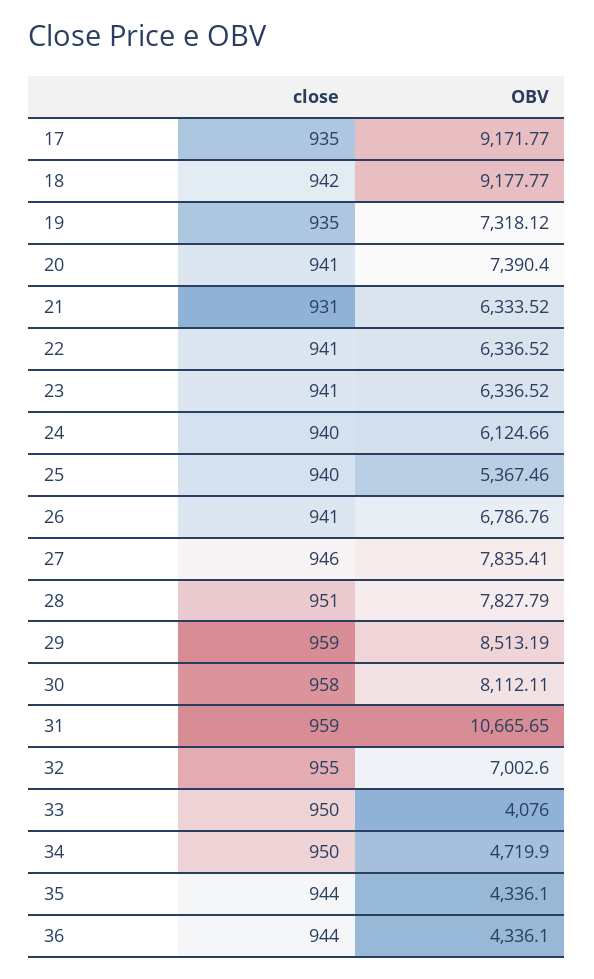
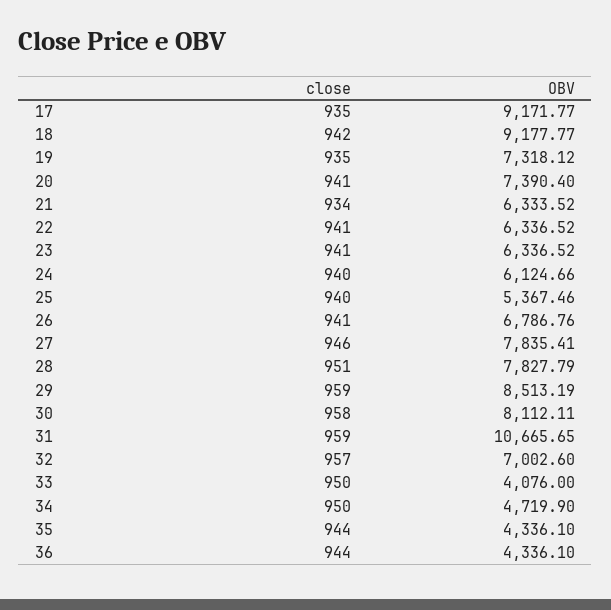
  {
    "close": {
      "17": 935,
      "18": 942,
      "19": 935,
      "20": 941,
-     "21": 931,
+     "21": 934,
      "22": 941,
      "23": 941,
      "24": 940,
      "25": 940,
      "26": 941,
      "27": 946,
      "28": 951,
      "29": 959,
      "30": 958,
      "31": 959,
-     "32": 955,
+     "32": 957,
      "33": 950,
      "34": 950,
      "35": 944,
      "36": 944
    },
    "OBV": {
      "17": 9171.77,
      "18": 9177.77,
      "19": 7318.12,
      "20": 7390.4,
      "21": 6333.52,
      "22": 6336.52,
      "23": 6336.52,
      "24": 6124.66,
      "25": 5367.46,
      "26": 6786.76,
      "27": 7835.41,
      "28": 7827.79,
      "29": 8513.19,
      "30": 8112.11,
      "31": 10665.65,
      "32": 7002.6,
      "33": 4076,
      "34": 4719.9,
      "35": 4336.1,
      "36": 4336.1
    }
  }

